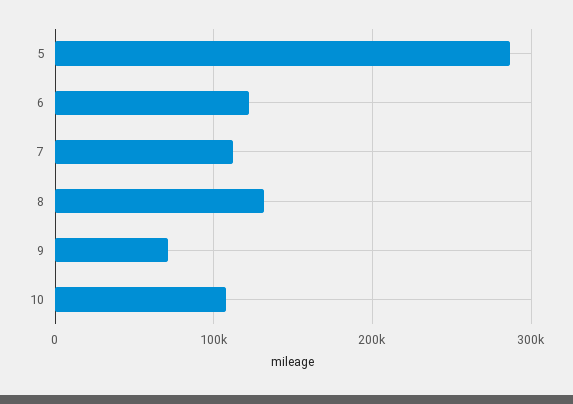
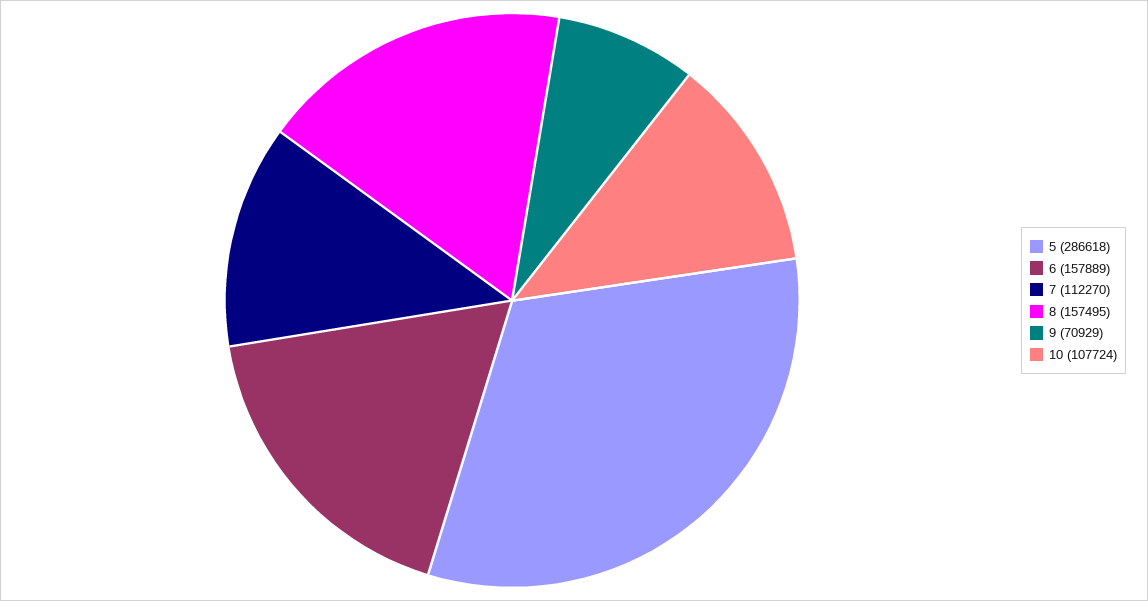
  {
    "5": 286618,
-   "6": 120000,
+   "6": 157889,
    "7": 112270,
-   "8": 130000,
+   "8": 157495,
    "9": 70929,
    "10": 107724
  }

